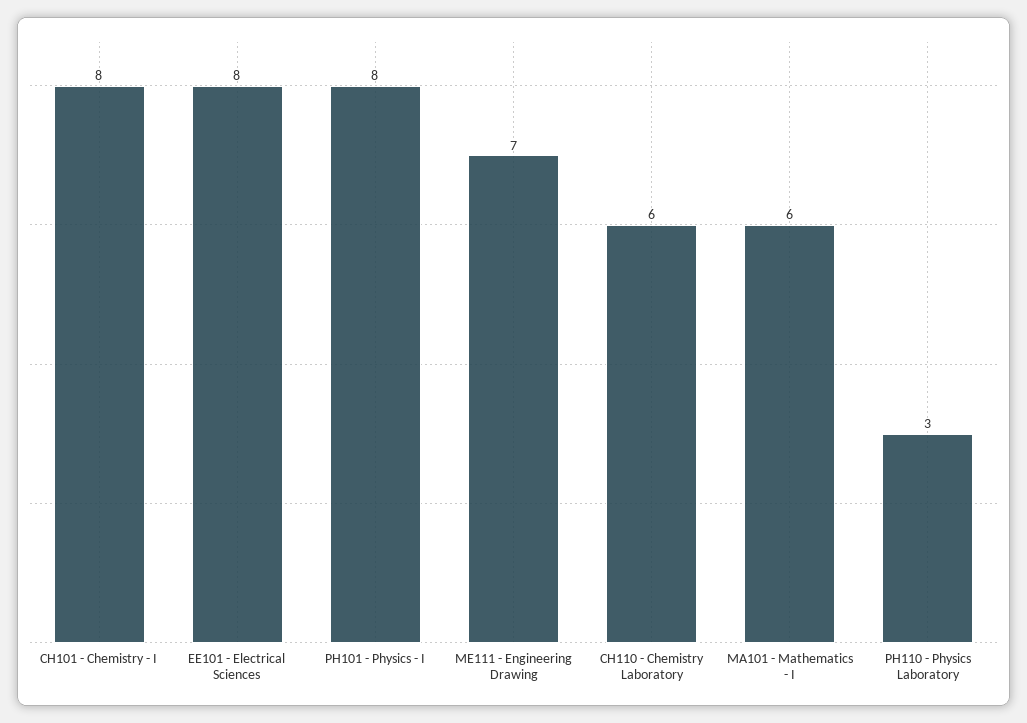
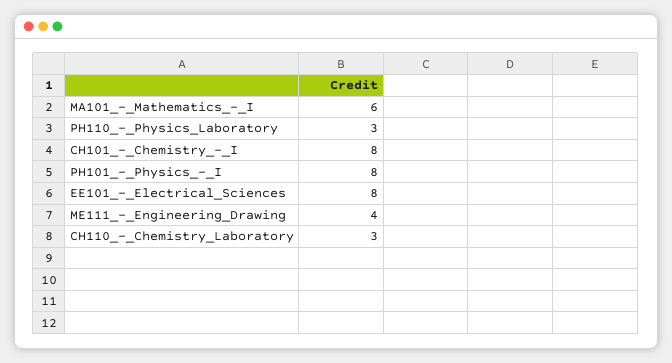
  {
    "CH101 - Chemistry - I": 8,
    "EE101 - Electrical Sciences": 8,
    "PH101 - Physics - I": 8,
-   "ME111 - Engineering Drawing": 7,
+   "ME111 - Engineering Drawing": 4,
-   "CH110 - Chemistry Laboratory": 6,
+   "CH110 - Chemistry Laboratory": 3,
    "MA101 - Mathematics - I": 6,
    "PH110 - Physics Laboratory": 3
  }

